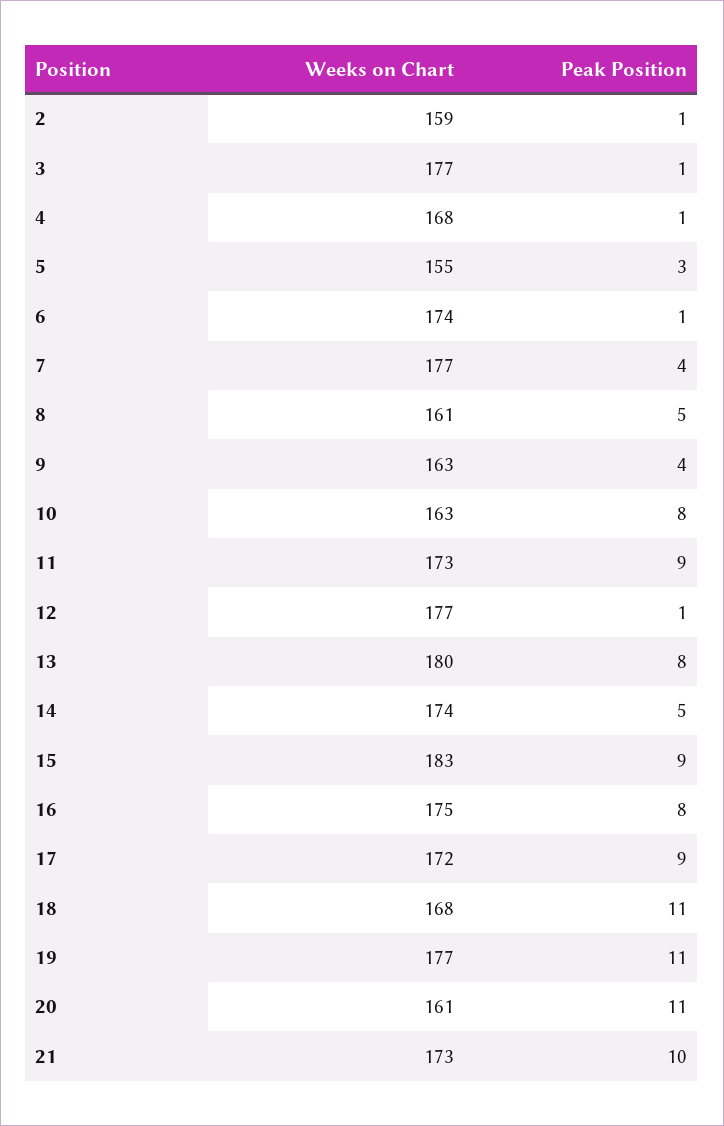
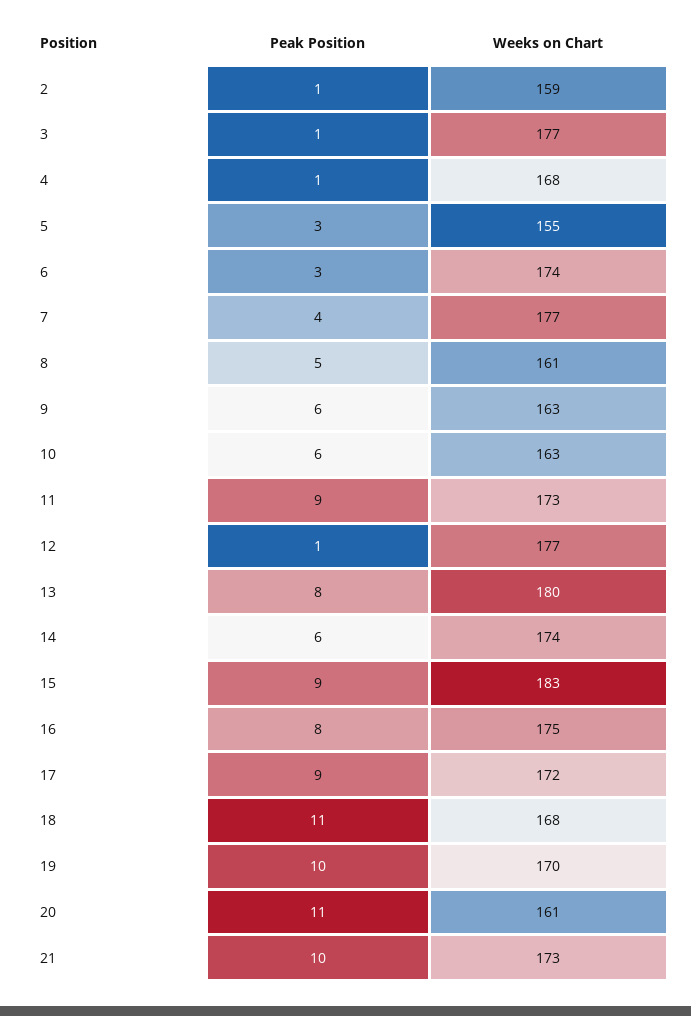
  {
    "Weeks on Chart": {
      "2": 159,
      "3": 177,
      "4": 168,
      "5": 155,
      "6": 174,
      "7": 177,
      "8": 161,
      "9": 163,
      "10": 163,
      "11": 173,
      "12": 177,
      "13": 180,
      "14": 174,
      "15": 183,
      "16": 175,
      "17": 172,
      "18": 168,
-     "19": 177,
+     "19": 170,
      "20": 161,
      "21": 173
    },
    "Peak Position": {
      "2": 1,
      "3": 1,
      "4": 1,
      "5": 3,
-     "6": 1,
+     "6": 3,
      "7": 4,
      "8": 5,
-     "9": 4,
+     "9": 6,
-     "10": 8,
+     "10": 6,
      "11": 9,
      "12": 1,
      "13": 8,
-     "14": 5,
+     "14": 6,
      "15": 9,
      "16": 8,
      "17": 9,
      "18": 11,
-     "19": 11,
+     "19": 10,
      "20": 11,
      "21": 10
    }
  }

